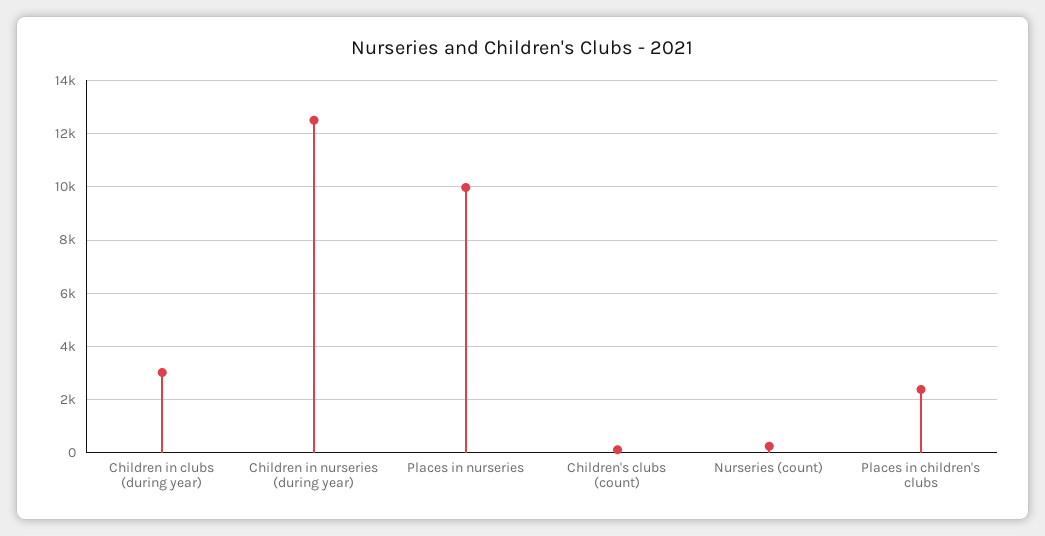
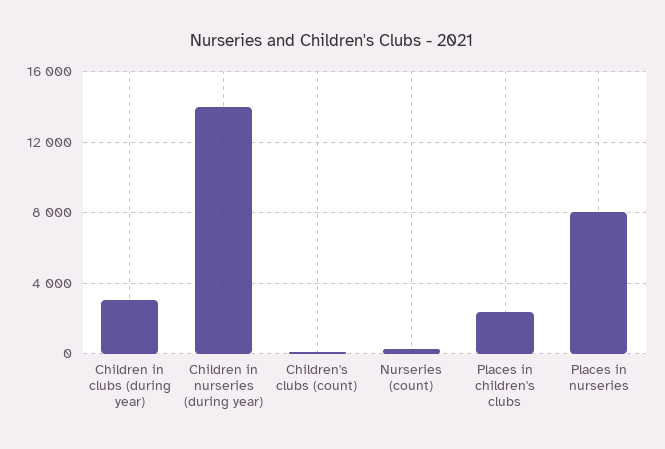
  {
    "Children in clubs (during year)": 3000,
-   "Children in nurseries (during year)": 12500,
+   "Children in nurseries (during year)": 14000,
-   "Places in nurseries": 10000,
+   "Places in nurseries": 8000,
    "Children's clubs (count)": 0,
    "Nurseries (count)": 250,
    "Places in children's clubs": 2500
  }

